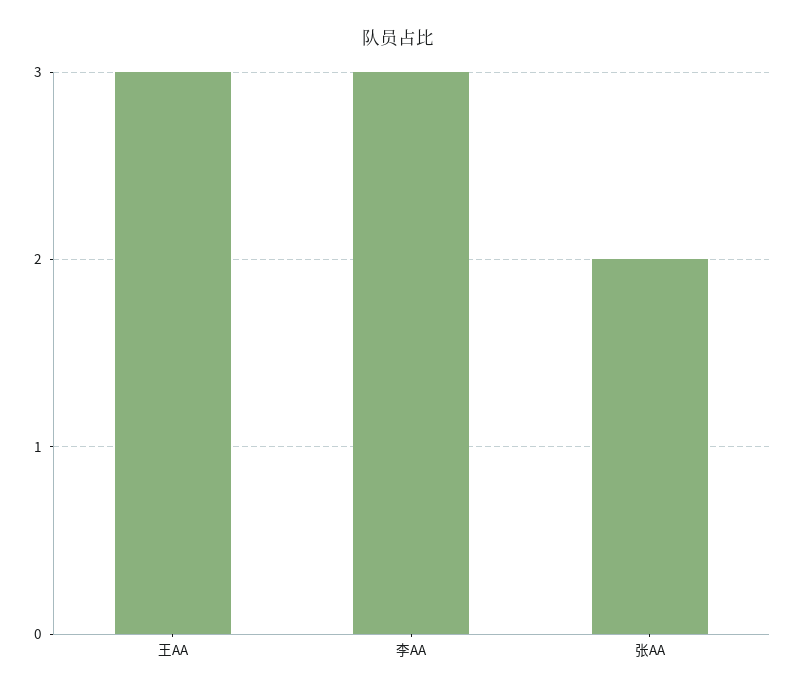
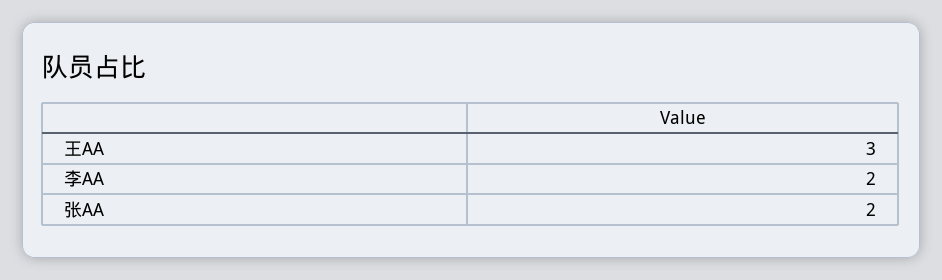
  {
    "王AA": 3,
-   "李AA": 3,
+   "李AA": 2,
    "张AA": 2
  }

